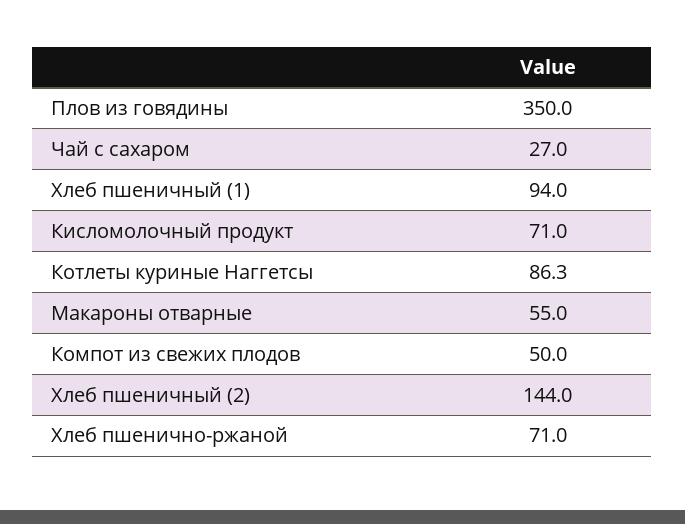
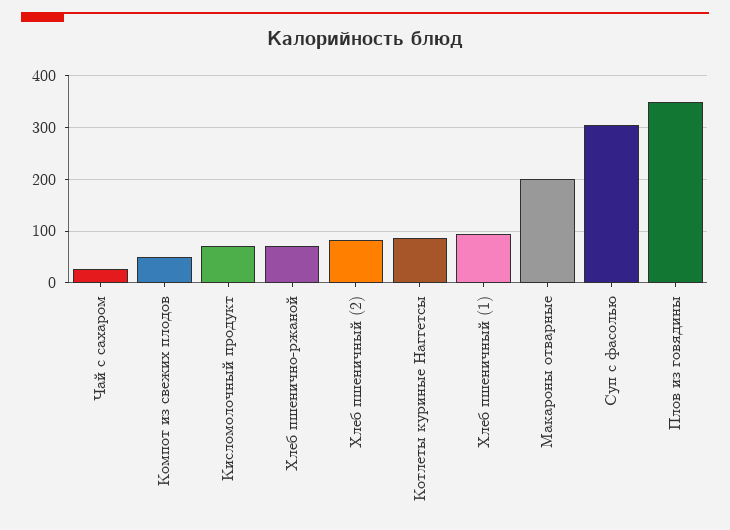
  {
    "Плов из говядины": 350,
    "Чай с сахаром": 27,
    "Хлеб пшеничный (1)": 94,
    "Кисломолочный продукт": 71,
    "Котлеты куриные Наггетсы": 86.3,
-   "Макароны отварные": 55,
+   "Макароны отварные": 200,
    "Компот из свежих плодов": 50,
-   "Хлеб пшеничный (2)": 144,
+   "Хлеб пшеничный (2)": 80,
-   "Хлеб пшенично-ржаной": 71
+   "Хлеб пшенично-ржаной": 71,
+   "Суп с фасолью": 300
  }

